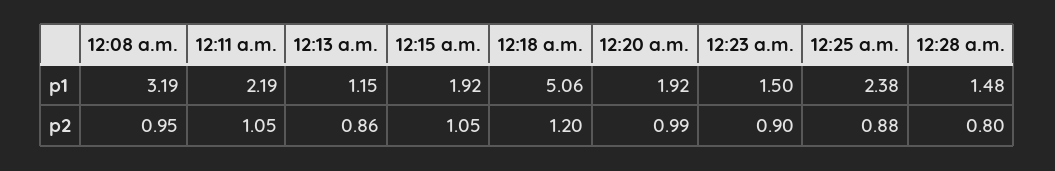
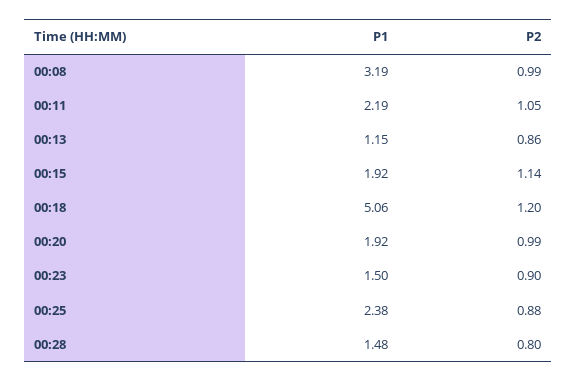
  {
    "12:08 a.m.": {
      "p1": 3.19,
-     "p2": 0.95
+     "p2": 0.99
    },
    "12:11 a.m.": {
      "p1": 2.19,
      "p2": 1.05
    },
    "12:13 a.m.": {
      "p1": 1.15,
      "p2": 0.86
    },
    "12:15 a.m.": {
      "p1": 1.92,
-     "p2": 1.05
+     "p2": 1.14
    },
    "12:18 a.m.": {
      "p1": 5.06,
      "p2": 1.2
    },
    "12:20 a.m.": {
      "p1": 1.92,
      "p2": 0.99
    },
    "12:23 a.m.": {
      "p1": 1.5,
      "p2": 0.9
    },
    "12:25 a.m.": {
      "p1": 2.38,
      "p2": 0.88
    },
    "12:28 a.m.": {
      "p1": 1.48,
      "p2": 0.8
    }
  }

